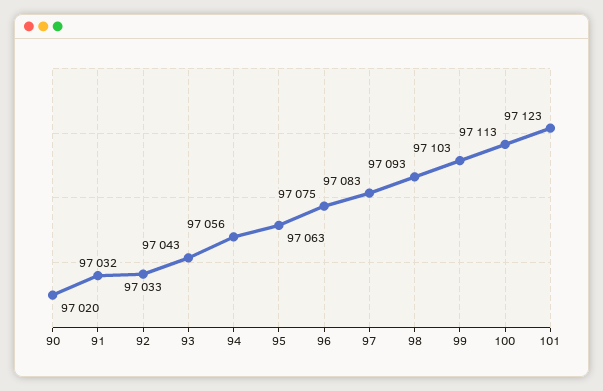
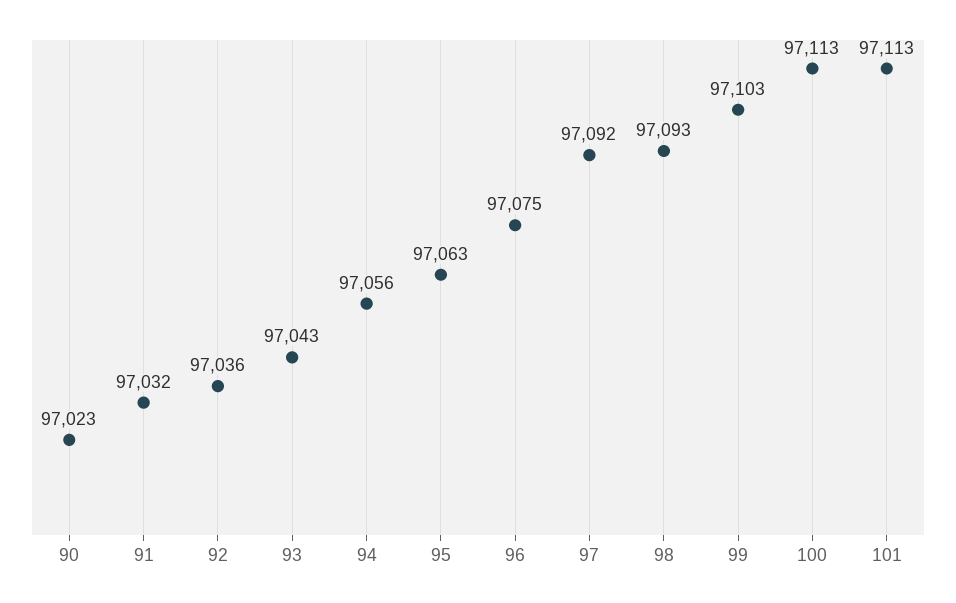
  {
-   "90": 97020,
+   "90": 97023,
    "91": 97032,
-   "92": 97033,
+   "92": 97036,
    "93": 97043,
    "94": 97056,
    "95": 97063,
    "96": 97075,
-   "97": 97083,
+   "97": 97092,
    "98": 97093,
    "99": 97103,
    "100": 97113,
-   "101": 97123
+   "101": 97113
  }

